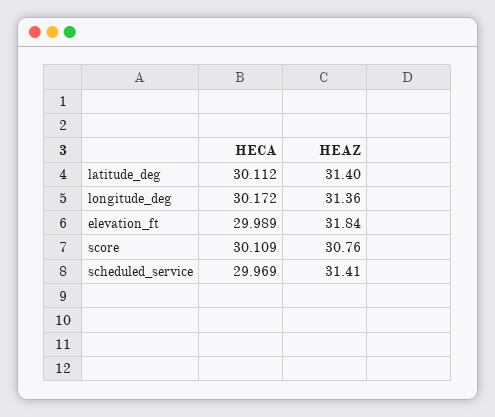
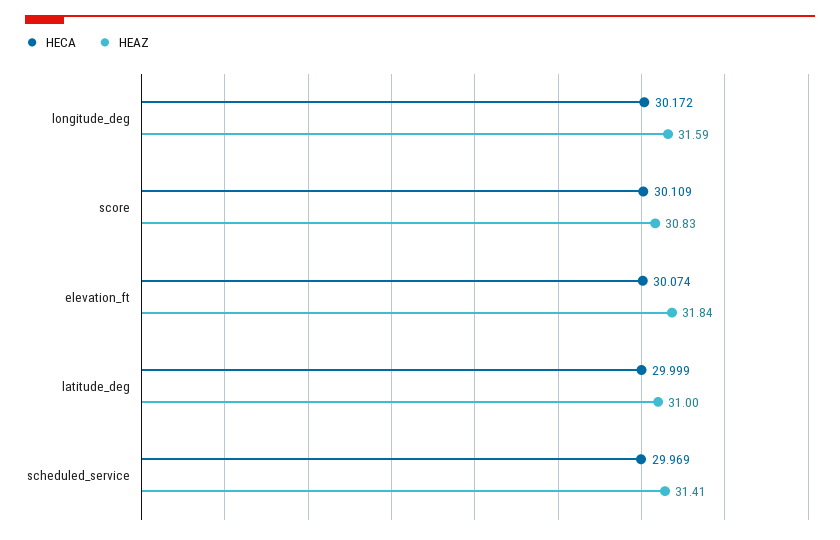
  {
    "HECA": {
-     "latitude_deg": 30.112,
+     "latitude_deg": 29.999,
      "longitude_deg": 30.172,
-     "elevation_ft": 29.989,
+     "elevation_ft": 30.074,
      "score": 30.109,
      "scheduled_service": 29.969
    },
    "HEAZ": {
-     "latitude_deg": 31.4,
+     "latitude_deg": 31,
-     "longitude_deg": 31.36,
+     "longitude_deg": 31.59,
      "elevation_ft": 31.84,
-     "score": 30.76,
+     "score": 30.83,
      "scheduled_service": 31.41
    }
  }

